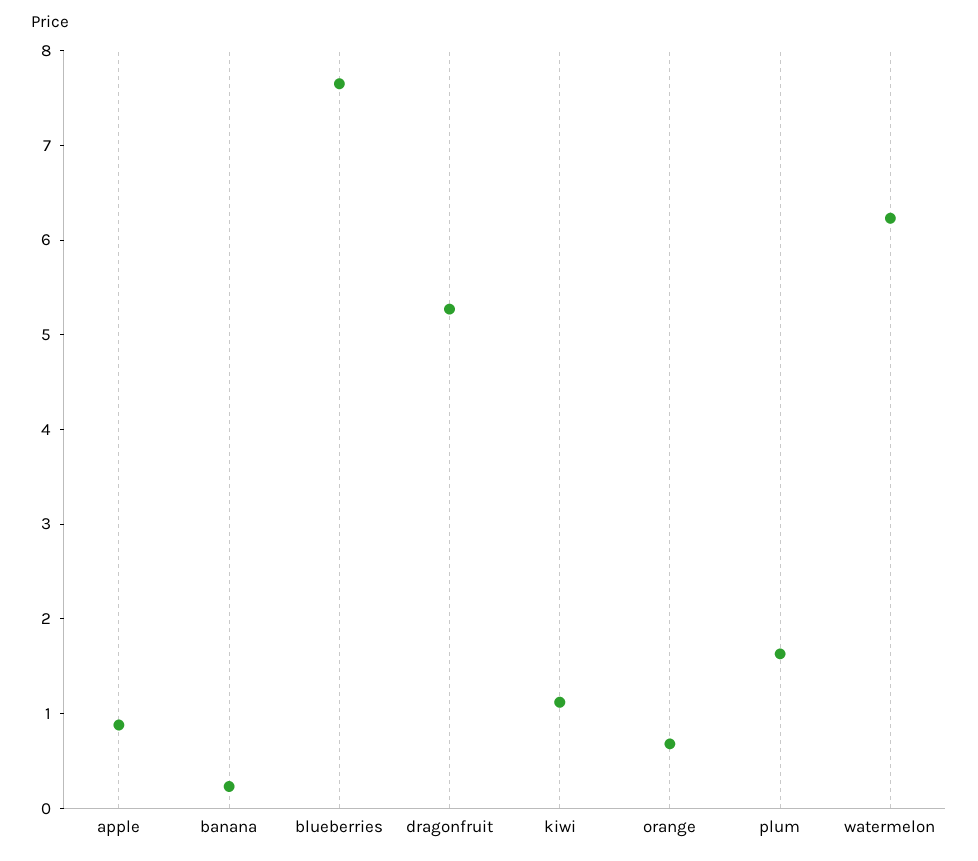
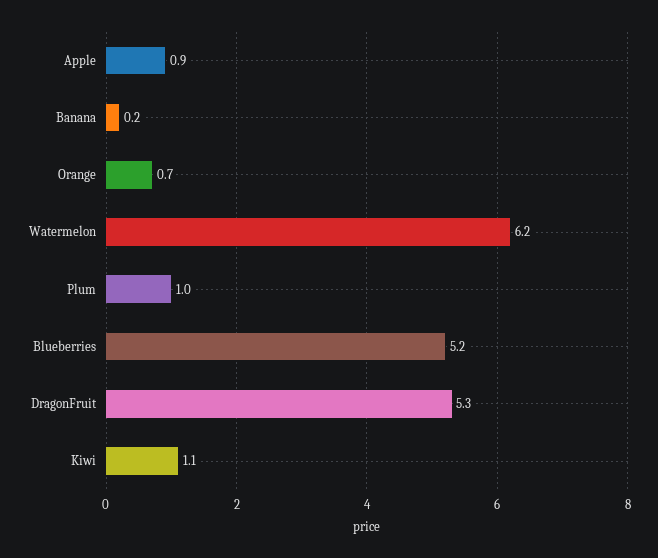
  {
    "apple": 0.9,
    "banana": 0.2,
-   "blueberries": 7.6,
+   "blueberries": 5.2,
    "dragonfruit": 5.3,
    "kiwi": 1.1,
    "orange": 0.7,
-   "plum": 1.6,
+   "plum": 1,
    "watermelon": 6.2
  }

